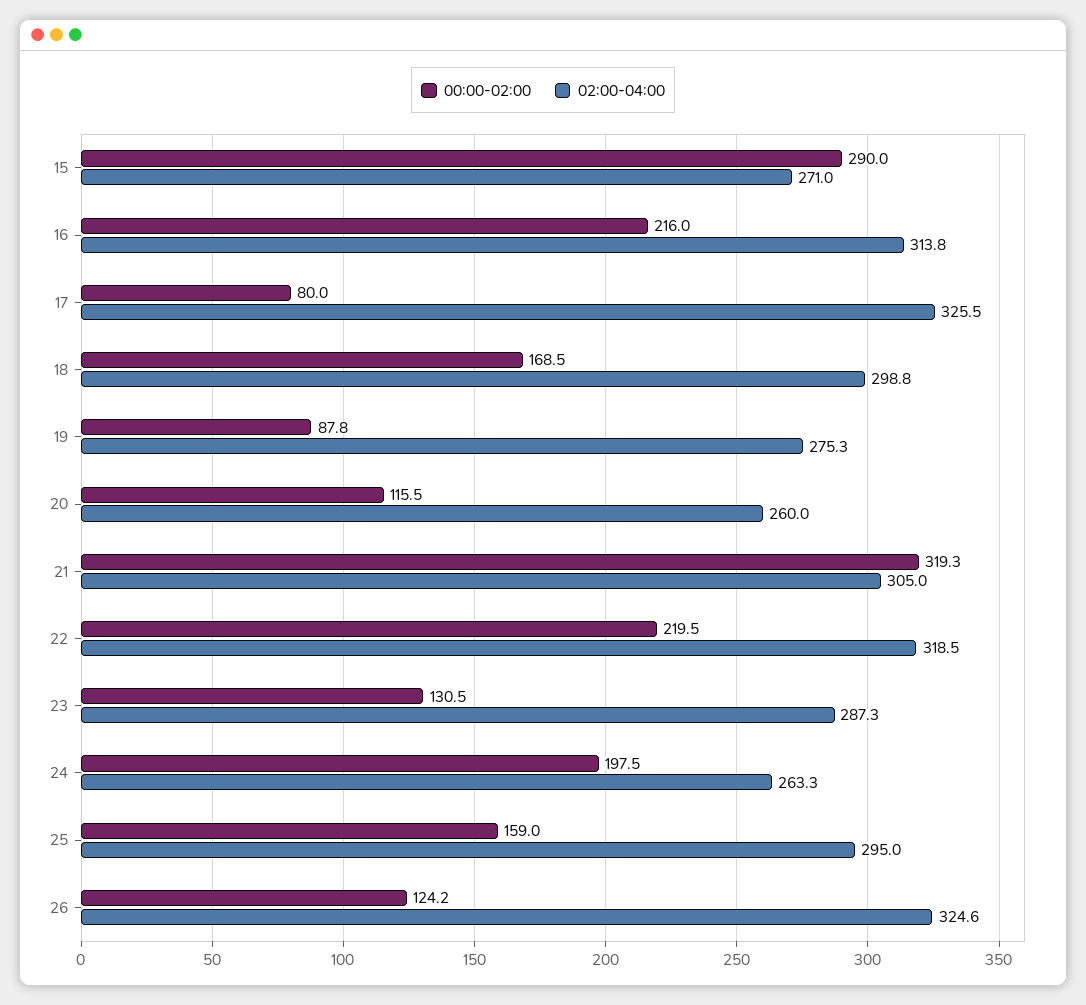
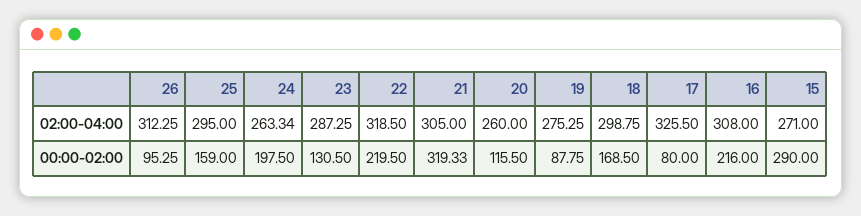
  {
    "00:00-02:00": {
      "15": 290,
      "16": 216,
      "17": 80,
      "18": 168.5,
      "19": 87.75,
      "20": 115.5,
      "21": 319.33,
      "22": 219.5,
      "23": 130.5,
      "24": 197.5,
      "25": 159,
-     "26": 124.2
+     "26": 95.25
    },
    "02:00-04:00": {
      "15": 271,
-     "16": 313.8,
+     "16": 308,
      "17": 325.5,
      "18": 298.75,
      "19": 275.25,
      "20": 260,
      "21": 305,
      "22": 318.5,
      "23": 287.25,
      "24": 263.34,
      "25": 295,
-     "26": 324.6
+     "26": 312.25
    }
  }

